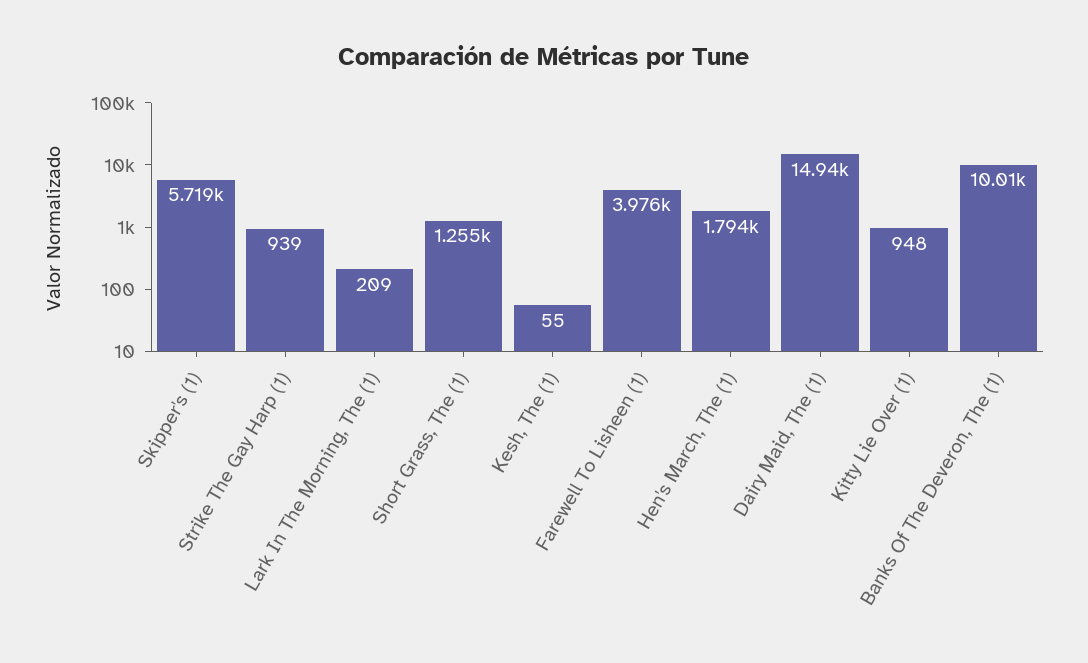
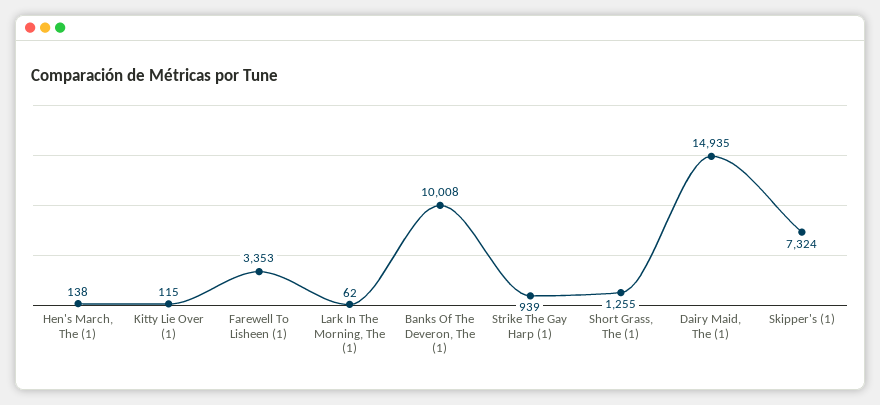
  {
-   "Skipper's (1)": 5719,
+   "Skipper's (1)": 7324,
    "Strike The Gay Harp (1)": 939,
-   "Lark In The Morning, The (1)": 209,
+   "Lark In The Morning, The (1)": 62,
    "Short Grass, The (1)": 1255,
-   "Kesh, The (1)": 55,
-   "Farewell To Lisheen (1)": 3976,
+   "Farewell To Lisheen (1)": 3353,
-   "Hen's March, The (1)": 1794,
+   "Hen's March, The (1)": 138,
    "Dairy Maid, The (1)": 14935,
-   "Kitty Lie Over (1)": 948,
+   "Kitty Lie Over (1)": 115,
    "Banks Of The Deveron, The (1)": 10008
  }

